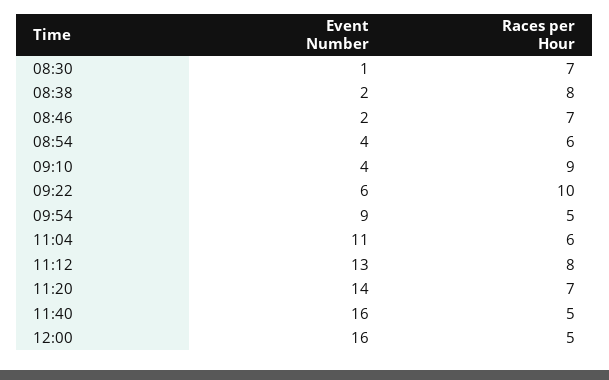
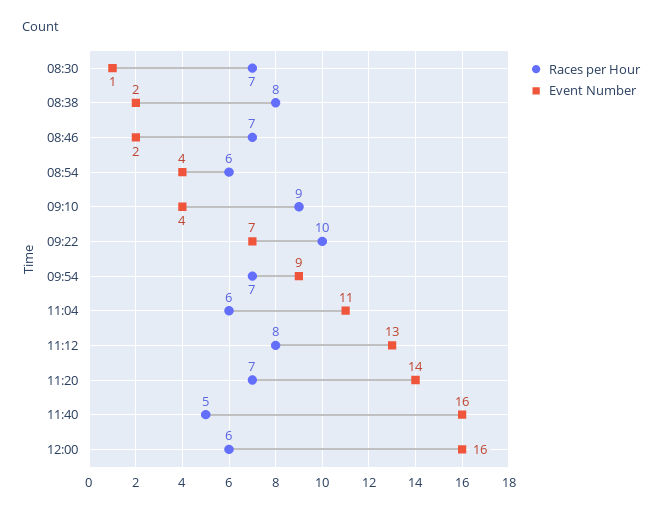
  {
    "Event Number": {
      "08:30": 1,
      "08:38": 2,
      "08:46": 2,
      "08:54": 4,
      "09:10": 4,
-     "09:22": 6,
+     "09:22": 7,
      "09:54": 9,
      "11:04": 11,
      "11:12": 13,
      "11:20": 14,
      "11:40": 16,
      "12:00": 16
    },
    "Races per Hour": {
      "08:30": 7,
      "08:38": 8,
      "08:46": 7,
      "08:54": 6,
      "09:10": 9,
      "09:22": 10,
-     "09:54": 5,
+     "09:54": 7,
      "11:04": 6,
      "11:12": 8,
      "11:20": 7,
      "11:40": 5,
-     "12:00": 5
+     "12:00": 6
    }
  }

